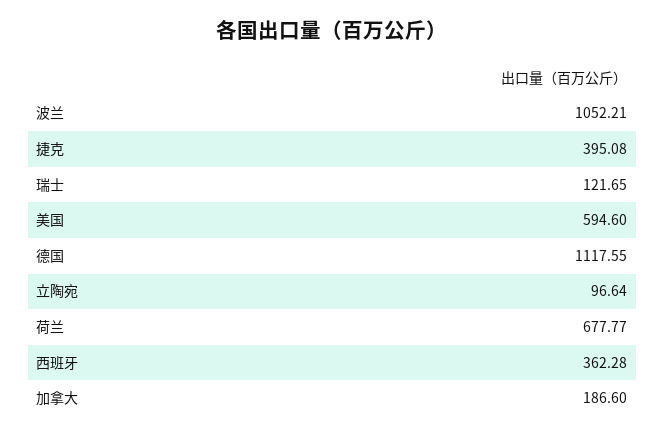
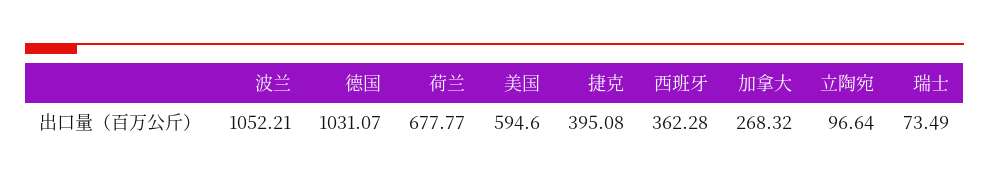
  {
    "波兰": 1052.21,
    "捷克": 395.08,
-   "瑞士": 121.65,
+   "瑞士": 73.49,
    "美国": 594.6,
-   "德国": 1117.55,
+   "德国": 1031.07,
    "立陶宛": 96.64,
    "荷兰": 677.77,
    "西班牙": 362.28,
-   "加拿大": 186.6
+   "加拿大": 268.32
  }

